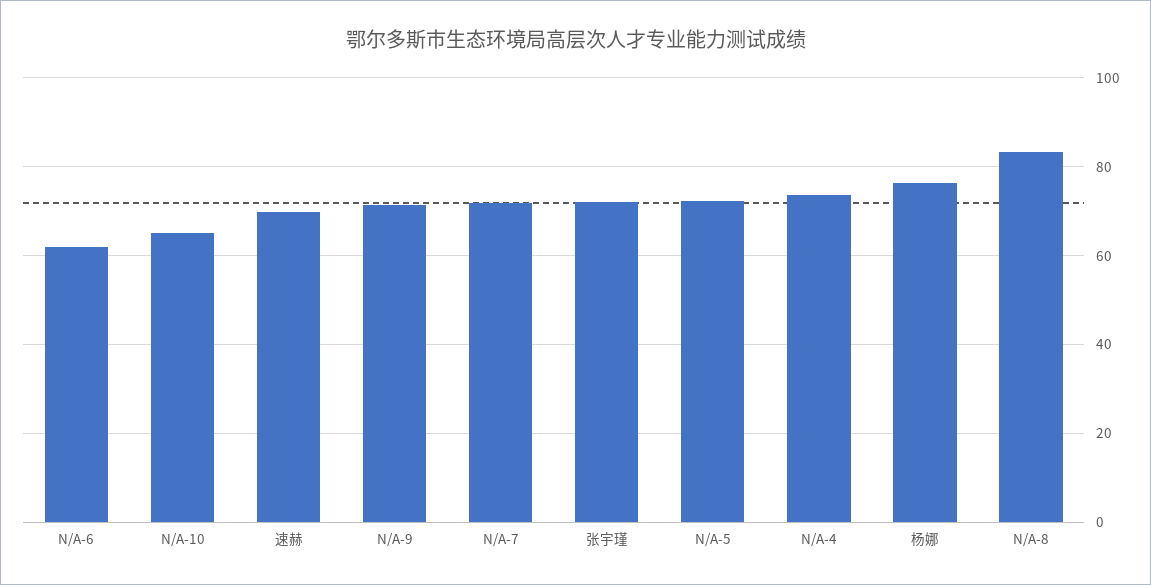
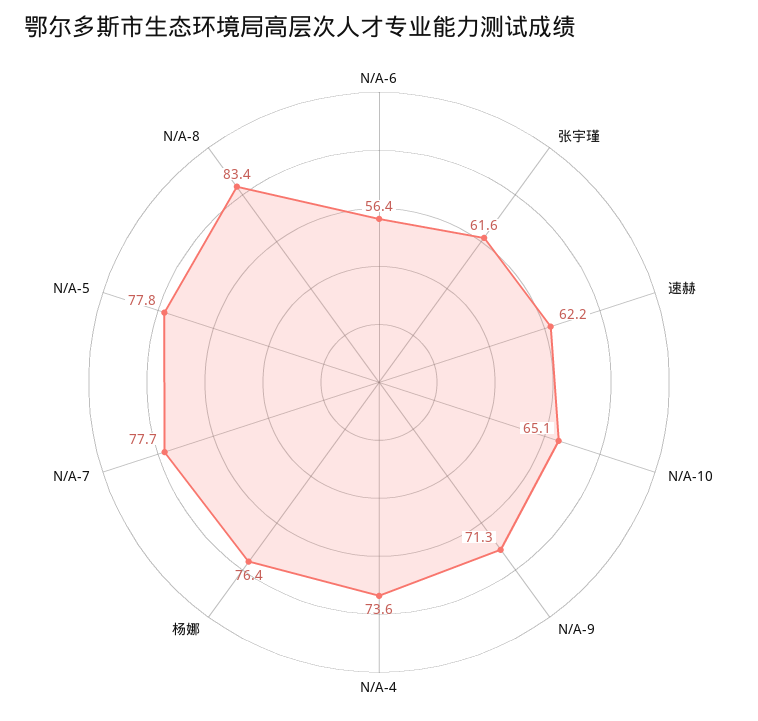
  {
-   "N/A-6": 62,
+   "N/A-6": 56.4,
    "N/A-10": 65.1,
-   "速赫": 70,
+   "速赫": 62.2,
    "N/A-9": 71.3,
-   "N/A-7": 72,
+   "N/A-7": 77.7,
-   "张宇瑾": 72,
+   "张宇瑾": 61.6,
-   "N/A-5": 72,
+   "N/A-5": 77.8,
    "N/A-4": 73.6,
    "杨娜": 76.4,
    "N/A-8": 83.4
  }

